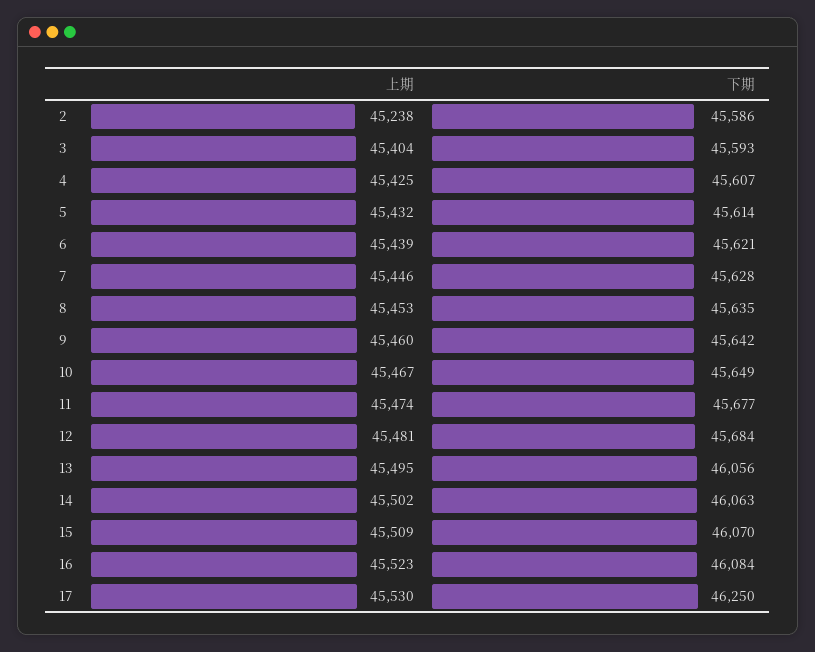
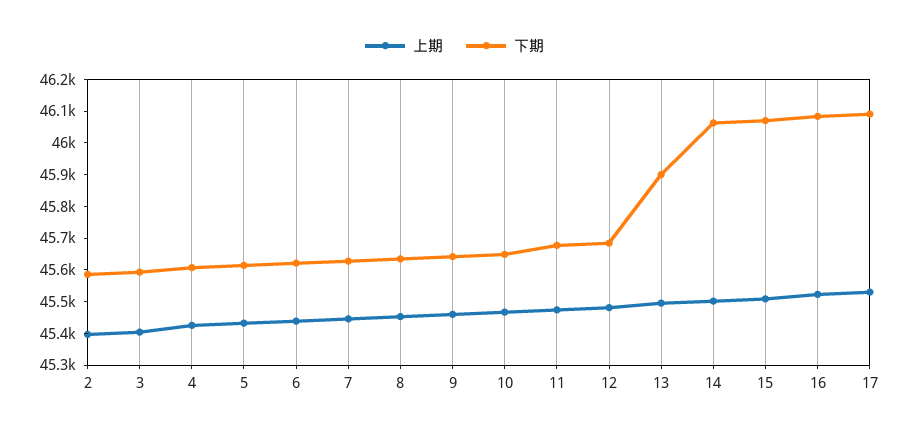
  {
    "上期": {
-     "2": 45238,
+     "2": 45400,
      "3": 45404,
      "4": 45425,
      "5": 45432,
      "6": 45439,
      "7": 45446,
      "8": 45453,
      "9": 45460,
      "10": 45467,
      "11": 45474,
      "12": 45481,
      "13": 45495,
      "14": 45502,
      "15": 45509,
      "16": 45523,
      "17": 45530
    },
    "下期": {
      "2": 45586,
      "3": 45593,
      "4": 45607,
      "5": 45614,
      "6": 45621,
      "7": 45628,
      "8": 45635,
      "9": 45642,
      "10": 45649,
      "11": 45677,
      "12": 45684,
-     "13": 46056,
+     "13": 45900,
      "14": 46063,
      "15": 46070,
      "16": 46084,
-     "17": 46250
+     "17": 46100
    }
  }

